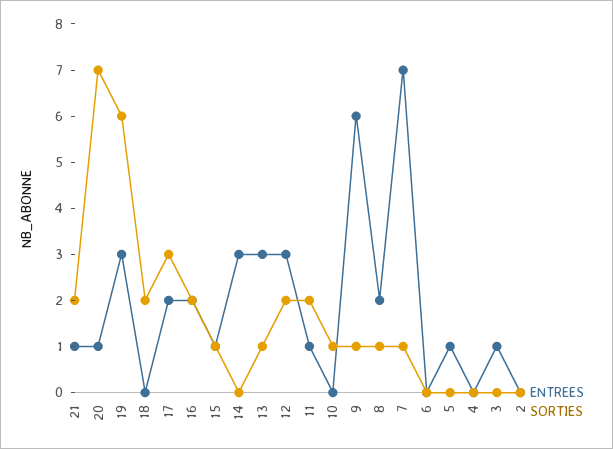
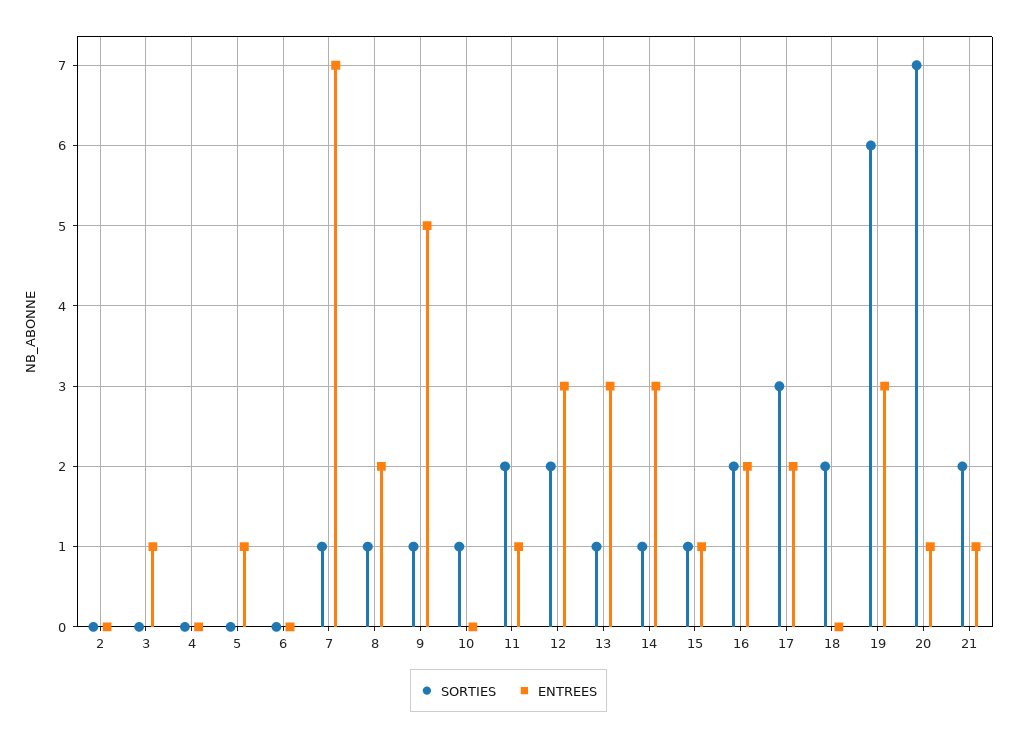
  {
    "ENTREES": {
      "21": 1,
      "20": 1,
      "19": 3,
      "18": 0,
      "17": 2,
      "16": 2,
      "15": 1,
      "14": 3,
      "13": 3,
      "12": 3,
      "11": 1,
      "10": 0,
-     "9": 6,
+     "9": 5,
      "8": 2,
      "7": 7,
      "6": 0,
      "5": 1,
      "4": 0,
      "3": 1,
      "2": 0
    },
    "SORTIES": {
      "21": 2,
      "20": 7,
      "19": 6,
      "18": 2,
      "17": 3,
      "16": 2,
      "15": 1,
-     "14": 0,
+     "14": 1,
      "13": 1,
      "12": 2,
      "11": 2,
      "10": 1,
      "9": 1,
      "8": 1,
      "7": 1,
      "6": 0,
      "5": 0,
      "4": 0,
      "3": 0,
      "2": 0
    }
  }

